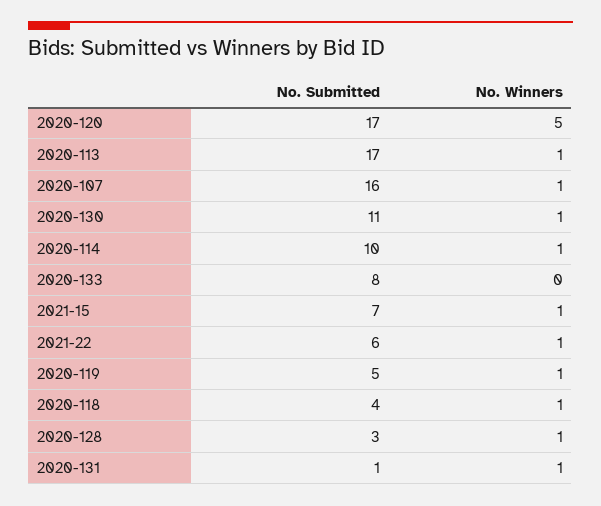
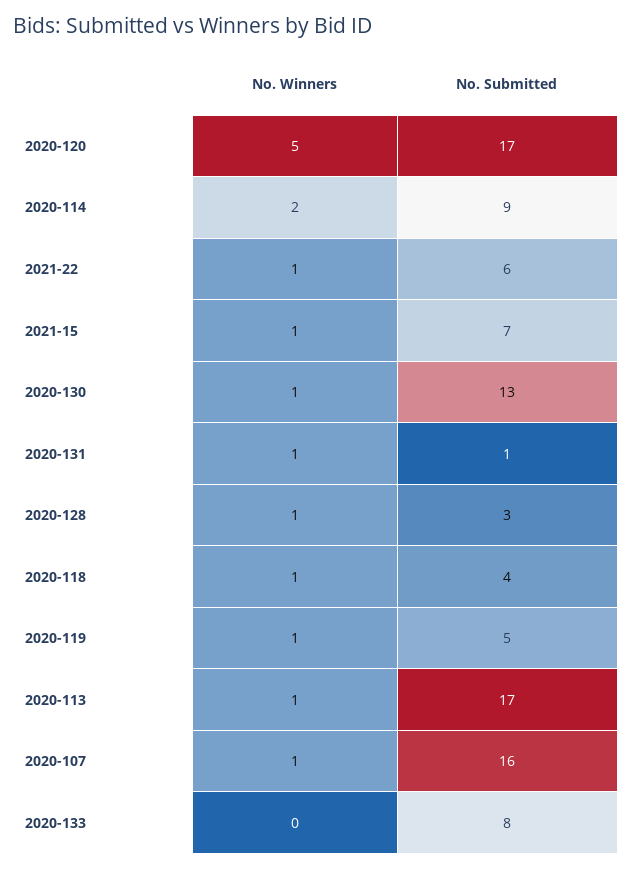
  {
    "No. Submitted": {
      "2020-120": 17,
      "2020-113": 17,
      "2020-107": 16,
-     "2020-130": 11,
+     "2020-130": 13,
-     "2020-114": 10,
+     "2020-114": 9,
      "2020-133": 8,
      "2021-15": 7,
      "2021-22": 6,
      "2020-119": 5,
      "2020-118": 4,
      "2020-128": 3,
      "2020-131": 1
    },
    "No. Winners": {
      "2020-120": 5,
      "2020-113": 1,
      "2020-107": 1,
      "2020-130": 1,
-     "2020-114": 1,
+     "2020-114": 2,
      "2020-133": 0,
      "2021-15": 1,
      "2021-22": 1,
      "2020-119": 1,
      "2020-118": 1,
      "2020-128": 1,
      "2020-131": 1
    }
  }

